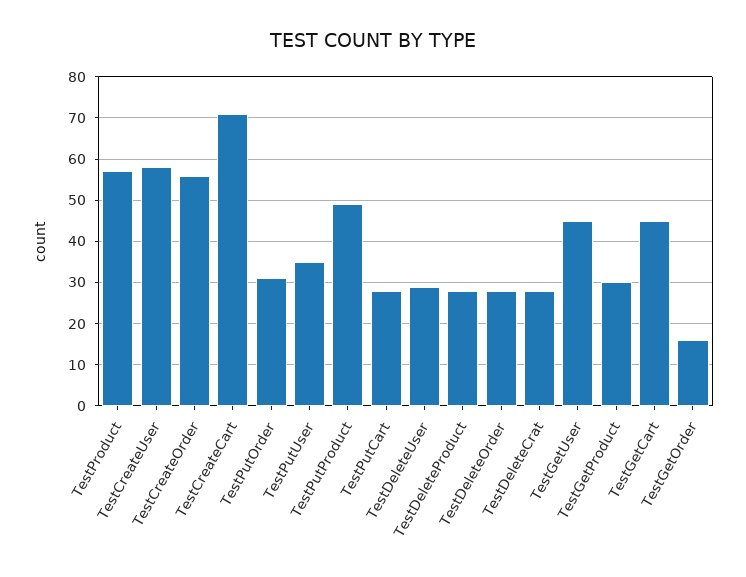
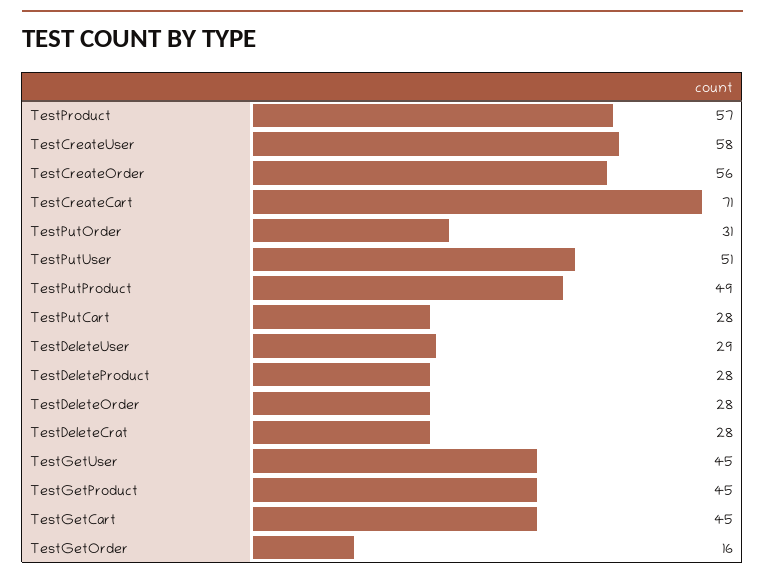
  {
    "TestProduct": 57,
    "TestCreateUser": 58,
    "TestCreateOrder": 56,
    "TestCreateCart": 71,
    "TestPutOrder": 31,
-   "TestPutUser": 35,
+   "TestPutUser": 51,
    "TestPutProduct": 49,
    "TestPutCart": 28,
    "TestDeleteUser": 29,
    "TestDeleteProduct": 28,
    "TestDeleteOrder": 28,
    "TestDeleteCrat": 28,
    "TestGetUser": 45,
-   "TestGetProduct": 30,
+   "TestGetProduct": 45,
    "TestGetCart": 45,
    "TestGetOrder": 16
  }

